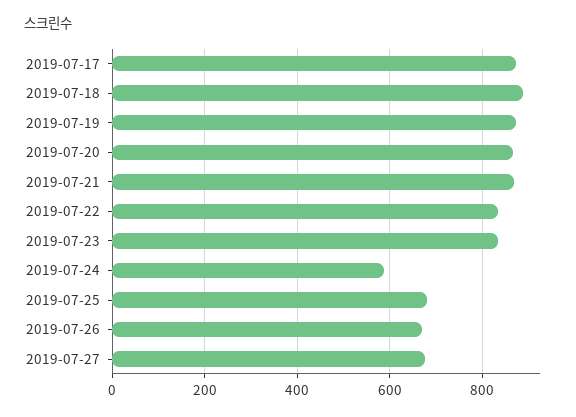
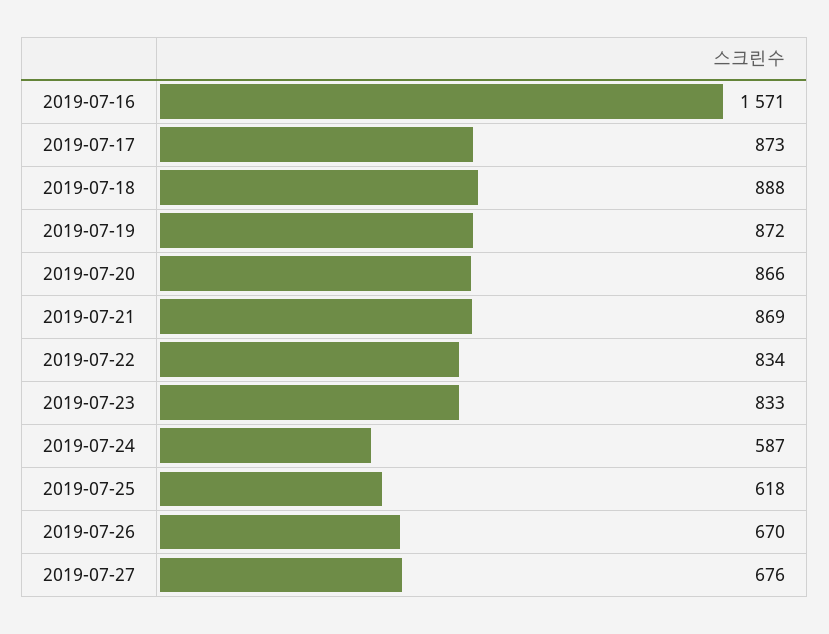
  {
    "2019-07-17": 873,
    "2019-07-18": 888,
    "2019-07-19": 872,
    "2019-07-20": 866,
    "2019-07-21": 869,
    "2019-07-22": 834,
    "2019-07-23": 833,
    "2019-07-24": 587,
-   "2019-07-25": 680,
+   "2019-07-25": 618,
    "2019-07-26": 670,
-   "2019-07-27": 676
+   "2019-07-27": 676,
+   "2019-07-16": 1571
  }

